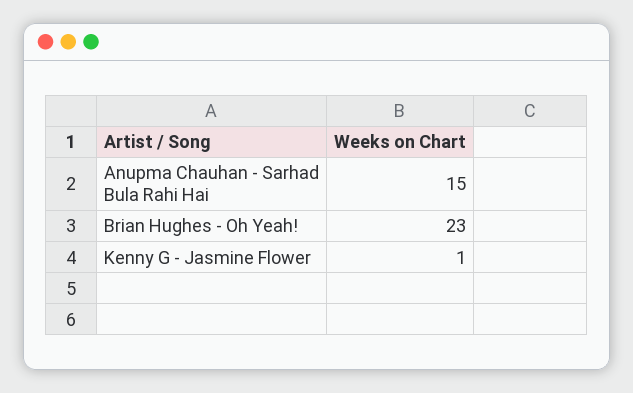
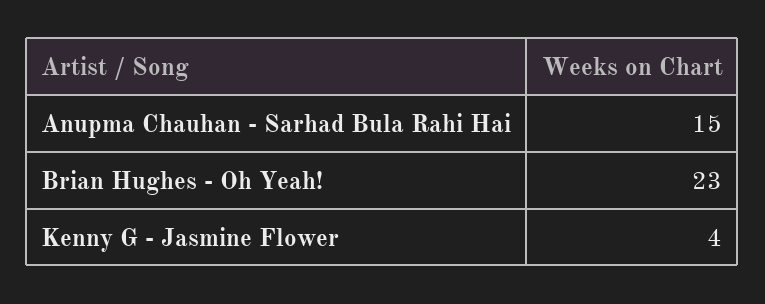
  {
    "Anupma Chauhan - Sarhad Bula Rahi Hai": 15,
    "Brian Hughes - Oh Yeah!": 23,
-   "Kenny G - Jasmine Flower": 1
+   "Kenny G - Jasmine Flower": 4
  }

